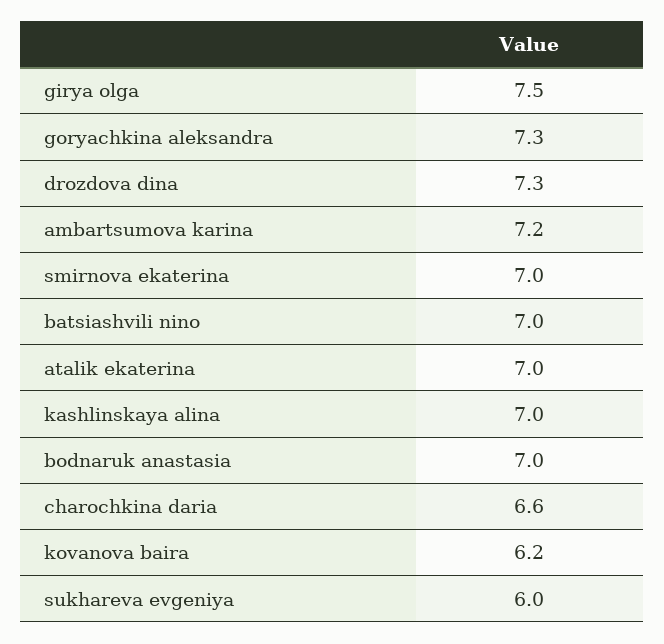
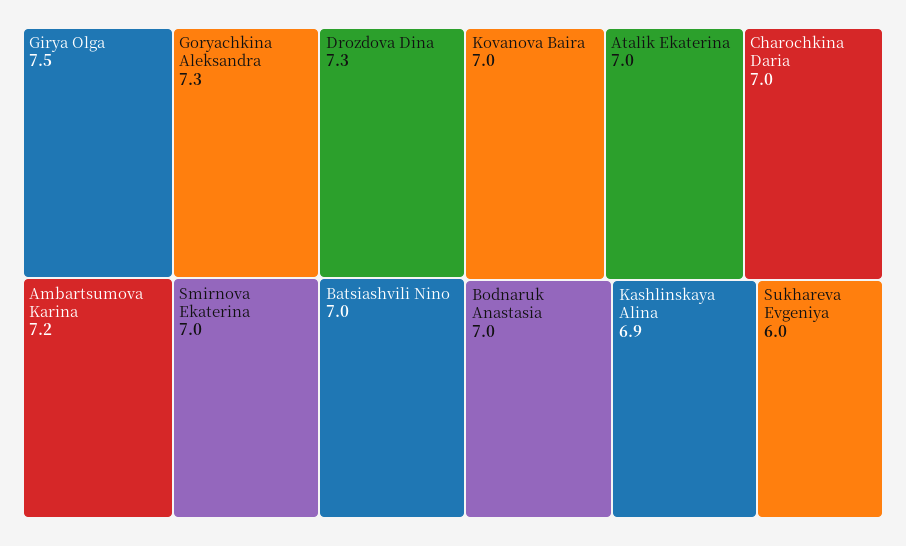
  {
    "girya olga": 7.5,
    "goryachkina aleksandra": 7.3,
    "drozdova dina": 7.3,
    "ambartsumova karina": 7.2,
    "smirnova ekaterina": 7,
    "batsiashvili nino": 7,
    "atalik ekaterina": 7,
-   "kashlinskaya alina": 7,
+   "kashlinskaya alina": 6.9,
    "bodnaruk anastasia": 7,
-   "charochkina daria": 6.6,
+   "charochkina daria": 7,
-   "kovanova baira": 6.2,
+   "kovanova baira": 7,
    "sukhareva evgeniya": 6
  }

